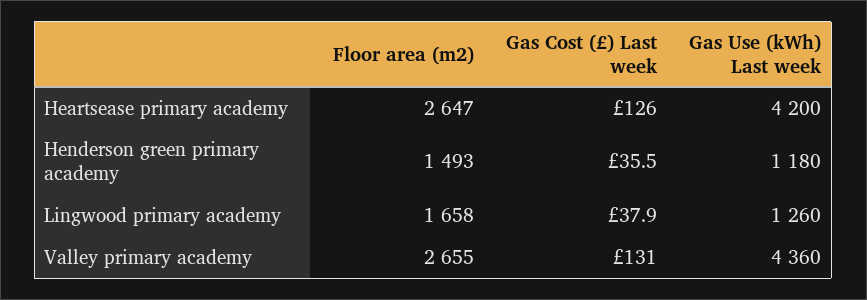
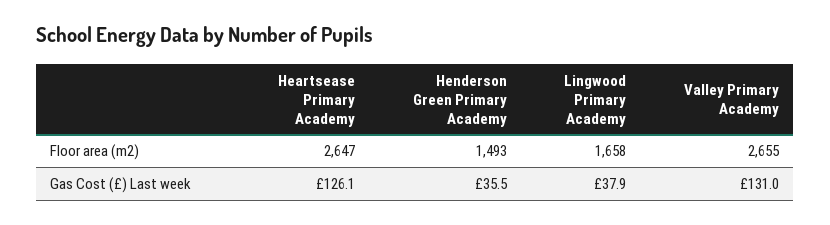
  {
    "Floor area (m2)": {
      "Heartsease primary academy": 2647,
      "Henderson green primary academy": 1493,
      "Lingwood primary academy": 1658,
      "Valley primary academy": 2655
    },
    "Gas Cost (£) Last week": {
-     "Heartsease primary academy": 126,
+     "Heartsease primary academy": 126.1,
      "Henderson green primary academy": 35.5,
      "Lingwood primary academy": 37.9,
      "Valley primary academy": 131
-   },
+   }
-   "Gas Use (kWh) Last week": {
-     "Heartsease primary academy": 4200,
-     "Henderson green primary academy": 1180,
-     "Lingwood primary academy": 1260,
-     "Valley primary academy": 4360
-   }
  }

